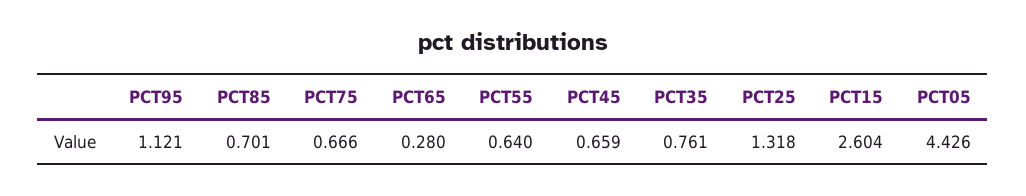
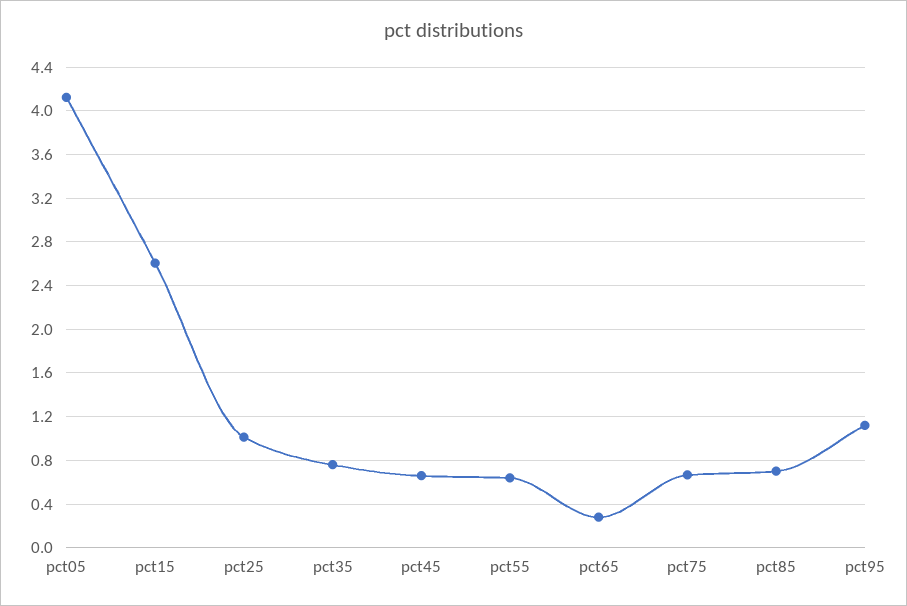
  {
    "PCT95": 1.121,
    "PCT85": 0.701,
    "PCT75": 0.666,
    "PCT65": 0.28,
    "PCT55": 0.64,
    "PCT45": 0.659,
    "PCT35": 0.761,
-   "PCT25": 1.318,
+   "PCT25": 1,
    "PCT15": 2.604,
-   "PCT05": 4.426
+   "PCT05": 4.1
  }

